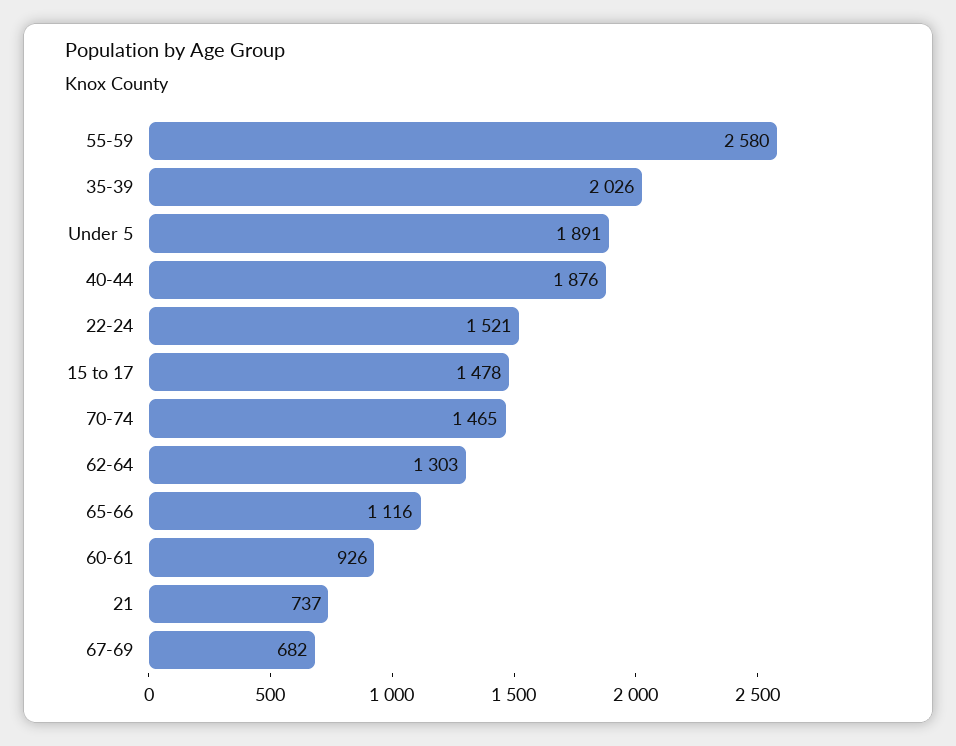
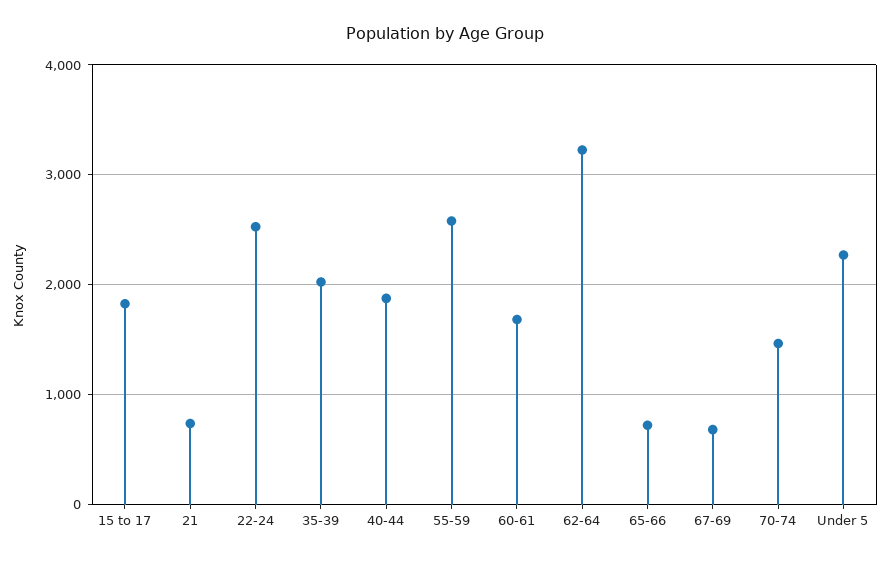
  {
    "55-59": 2580,
    "35-39": 2026,
-   "Under 5": 1891,
+   "Under 5": 2300,
    "40-44": 1876,
-   "22-24": 1521,
+   "22-24": 2500,
-   "15 to 17": 1478,
+   "15 to 17": 1800,
    "70-74": 1465,
-   "62-64": 1303,
+   "62-64": 3200,
-   "65-66": 1116,
+   "65-66": 700,
-   "60-61": 926,
+   "60-61": 1700,
    "21": 737,
    "67-69": 682
  }

